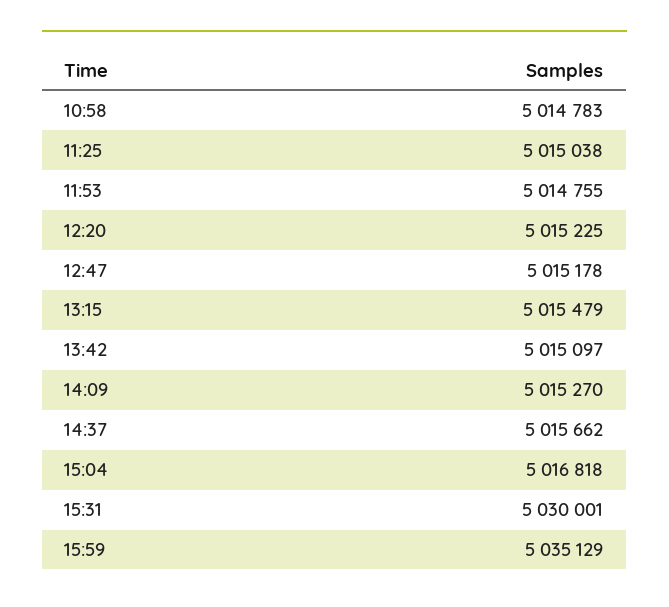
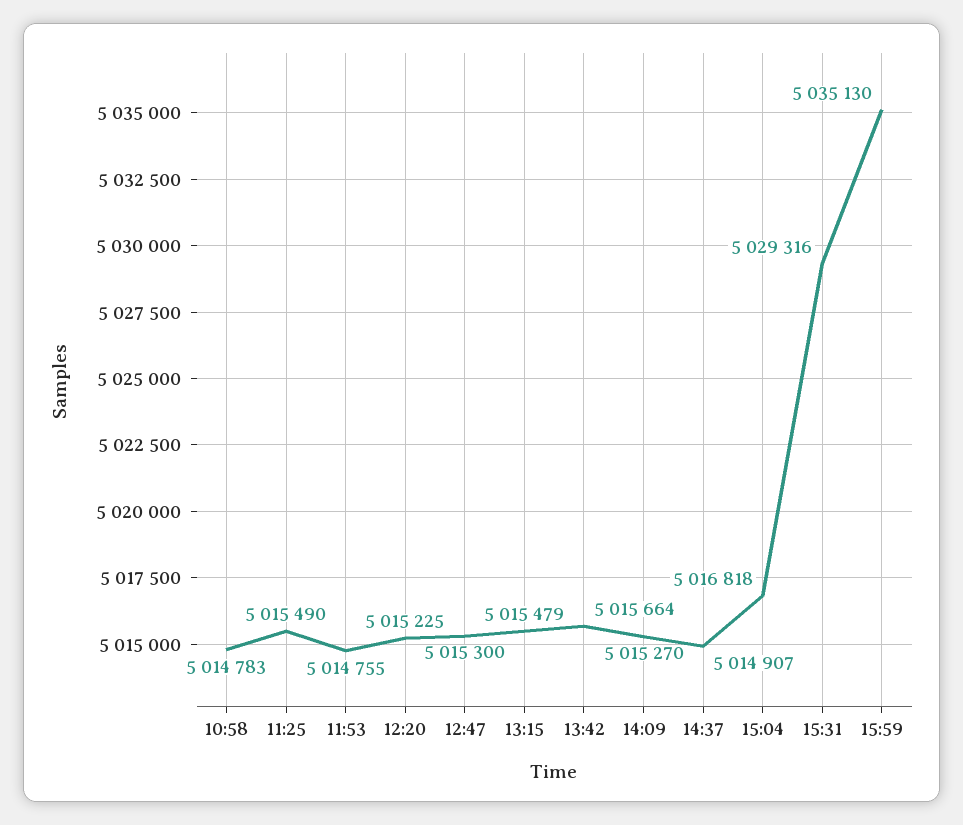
  {
    "10:58": 5014783,
-   "11:25": 5015038,
+   "11:25": 5015490,
    "11:53": 5014755,
    "12:20": 5015225,
-   "12:47": 5015178,
+   "12:47": 5015300,
    "13:15": 5015479,
-   "13:42": 5015097,
+   "13:42": 5015664,
    "14:09": 5015270,
-   "14:37": 5015662,
+   "14:37": 5014907,
    "15:04": 5016818,
-   "15:31": 5030001,
+   "15:31": 5029316,
-   "15:59": 5035129
+   "15:59": 5035130
  }

